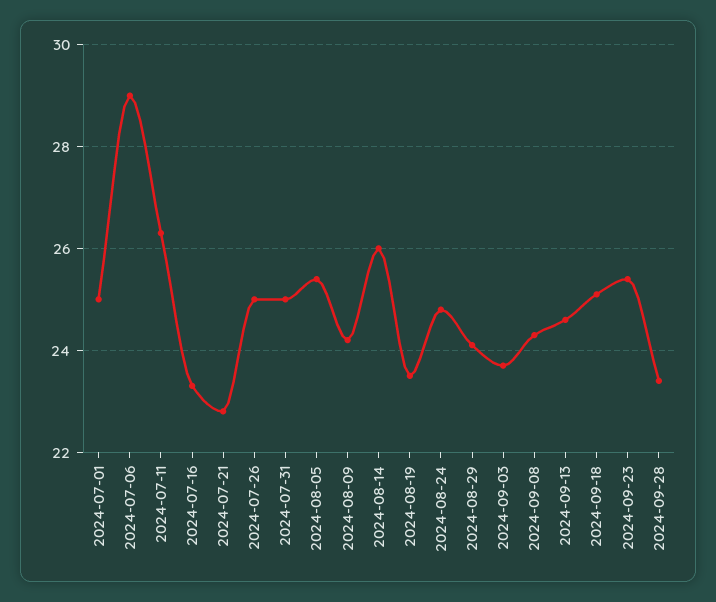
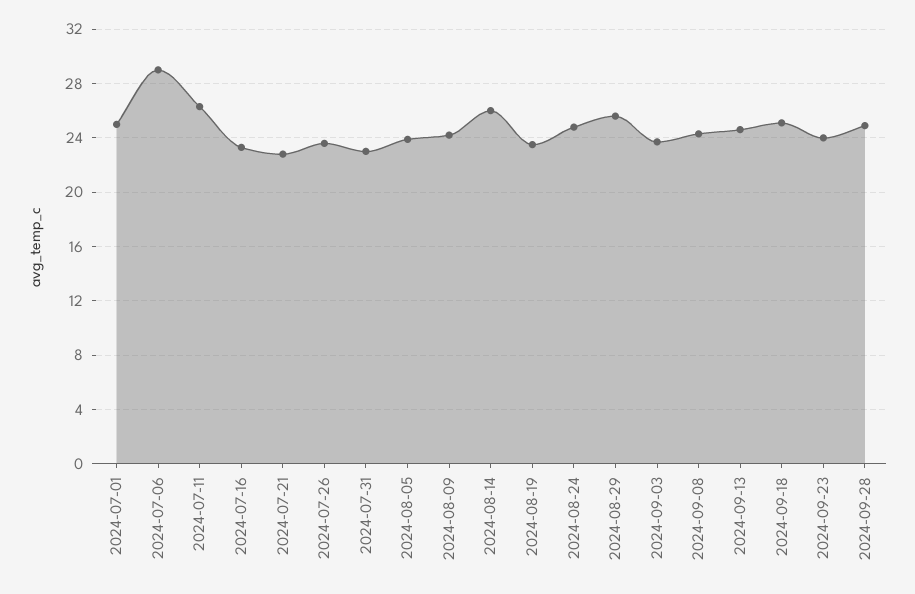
  {
    "2024-07-01": 25,
    "2024-07-06": 29,
    "2024-07-11": 26.5,
    "2024-07-16": 23.5,
    "2024-07-21": 23,
-   "2024-07-26": 25,
+   "2024-07-26": 23.5,
-   "2024-07-31": 25,
+   "2024-07-31": 23,
-   "2024-08-05": 25.5,
+   "2024-08-05": 24,
    "2024-08-09": 24,
    "2024-08-14": 26,
    "2024-08-19": 23.5,
    "2024-08-24": 25,
-   "2024-08-29": 24,
+   "2024-08-29": 25.5,
    "2024-09-03": 23.5,
    "2024-09-08": 24.5,
    "2024-09-13": 24.5,
    "2024-09-18": 25,
-   "2024-09-23": 25.5,
+   "2024-09-23": 24,
-   "2024-09-28": 23.5
+   "2024-09-28": 25
  }

